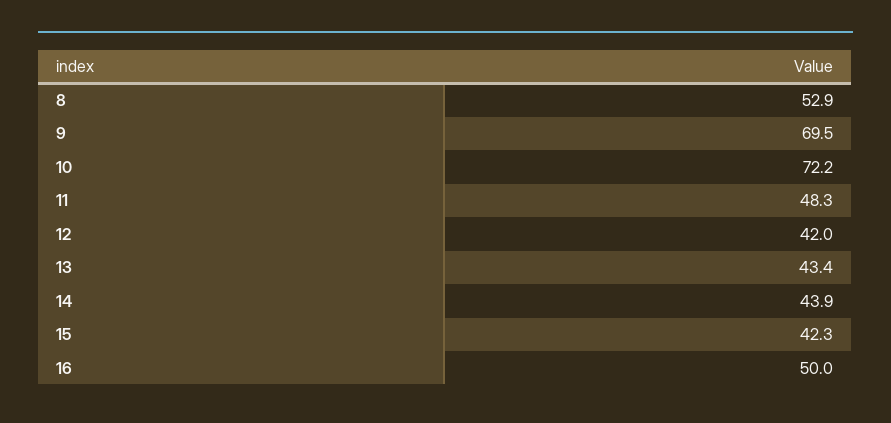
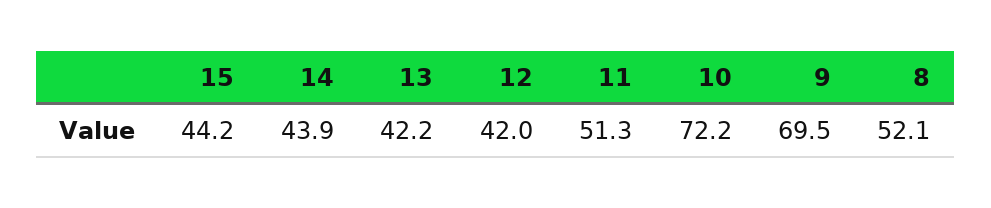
  {
-   "8": 52.9,
+   "8": 52.1,
    "9": 69.5,
    "10": 72.2,
-   "11": 48.3,
+   "11": 51.3,
    "12": 42,
-   "13": 43.4,
+   "13": 42.2,
    "14": 43.9,
-   "15": 42.3,
+   "15": 44.2
-   "16": 50
  }

